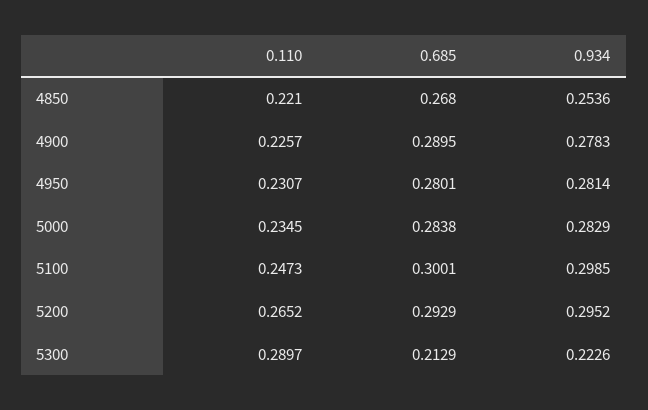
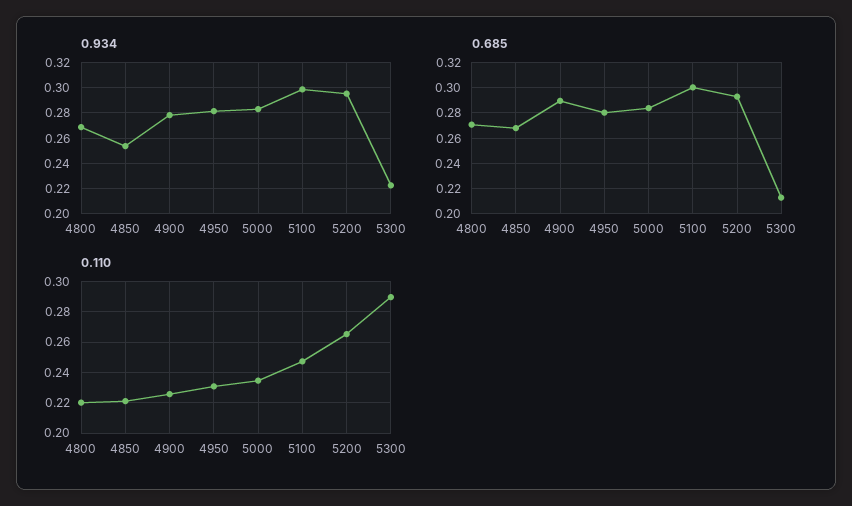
  {
    "0.110": {
      "4850": 0.221,
      "4900": 0.2257,
      "4950": 0.2307,
      "5000": 0.2345,
      "5100": 0.2473,
      "5200": 0.2652,
-     "5300": 0.2897
+     "5300": 0.2897,
+     "4800": 0.22
    },
    "0.685": {
      "4850": 0.268,
      "4900": 0.2895,
      "4950": 0.2801,
      "5000": 0.2838,
      "5100": 0.3001,
      "5200": 0.2929,
-     "5300": 0.2129
+     "5300": 0.2129,
+     "4800": 0.27
    },
    "0.934": {
      "4850": 0.2536,
      "4900": 0.2783,
      "4950": 0.2814,
      "5000": 0.2829,
      "5100": 0.2985,
      "5200": 0.2952,
-     "5300": 0.2226
+     "5300": 0.2226,
+     "4800": 0.27
    }
  }

